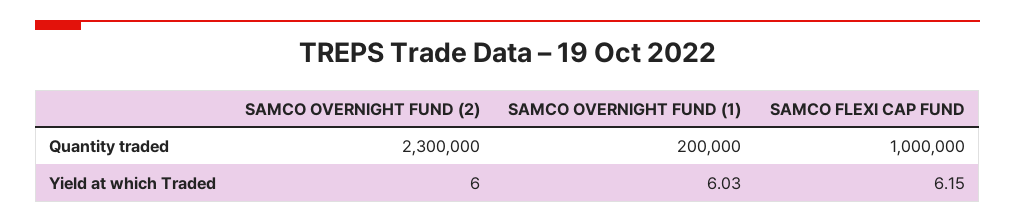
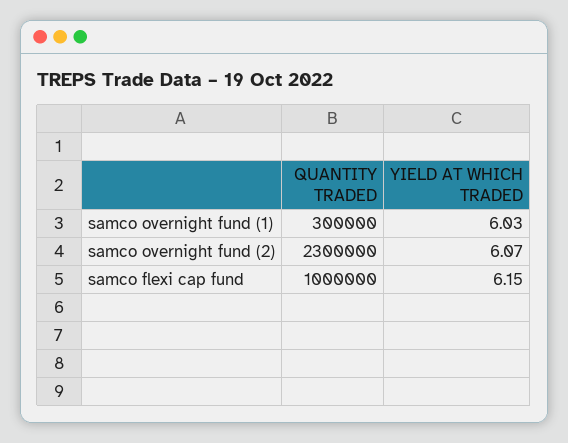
  {
    "SAMCO OVERNIGHT FUND (2)": {
      "Quantity traded": 2300000,
-     "Yield at which Traded": 6
+     "Yield at which Traded": 6.07
    },
    "SAMCO OVERNIGHT FUND (1)": {
-     "Quantity traded": 200000,
+     "Quantity traded": 300000,
      "Yield at which Traded": 6.03
    },
    "SAMCO FLEXI CAP FUND": {
      "Quantity traded": 1000000,
      "Yield at which Traded": 6.15
    }
  }

